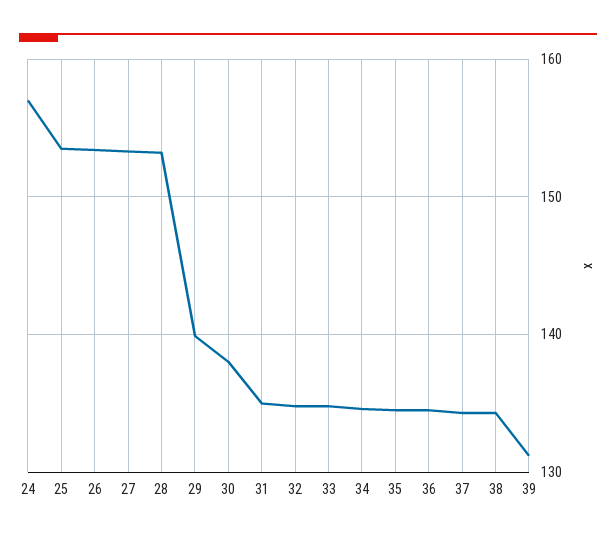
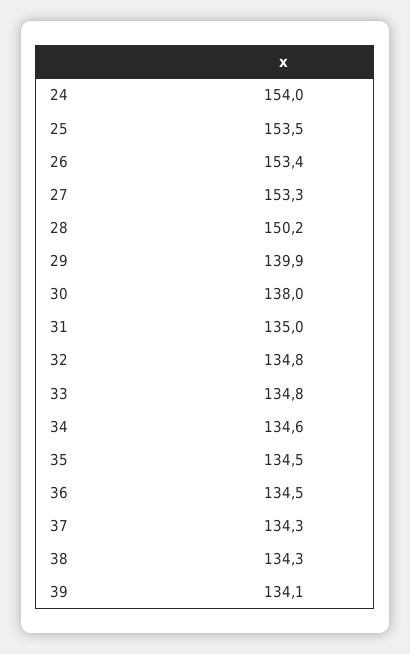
  {
-   "24": 157,
+   "24": 154,
    "25": 153.5,
    "26": 153.4,
    "27": 153.3,
-   "28": 153,
+   "28": 150.2,
    "29": 139.9,
    "30": 138,
    "31": 135,
    "32": 134.8,
    "33": 134.8,
    "34": 134.6,
    "35": 134.5,
    "36": 134.5,
    "37": 134.3,
    "38": 134.3,
-   "39": 131
+   "39": 134.1
  }

